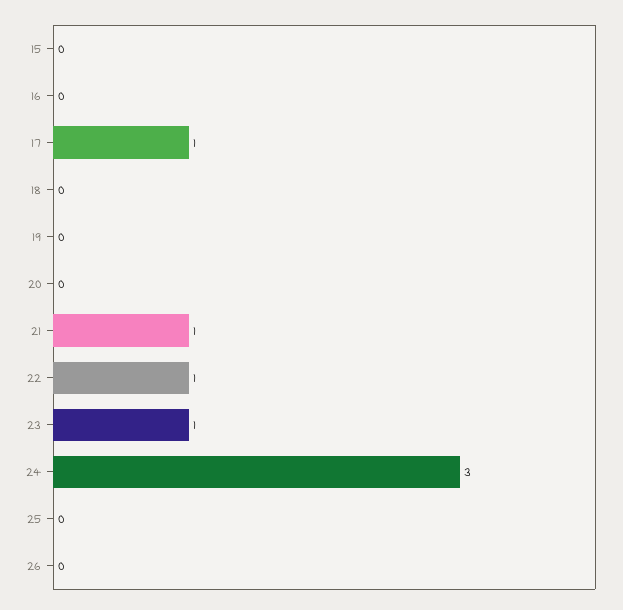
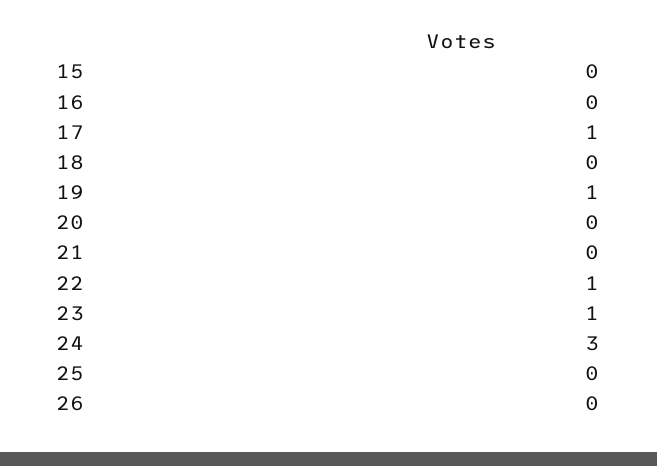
  {
    "15": 0,
    "16": 0,
    "17": 1,
    "18": 0,
-   "19": 0,
+   "19": 1,
    "20": 0,
-   "21": 1,
+   "21": 0,
    "22": 1,
    "23": 1,
    "24": 3,
    "25": 0,
    "26": 0
  }

